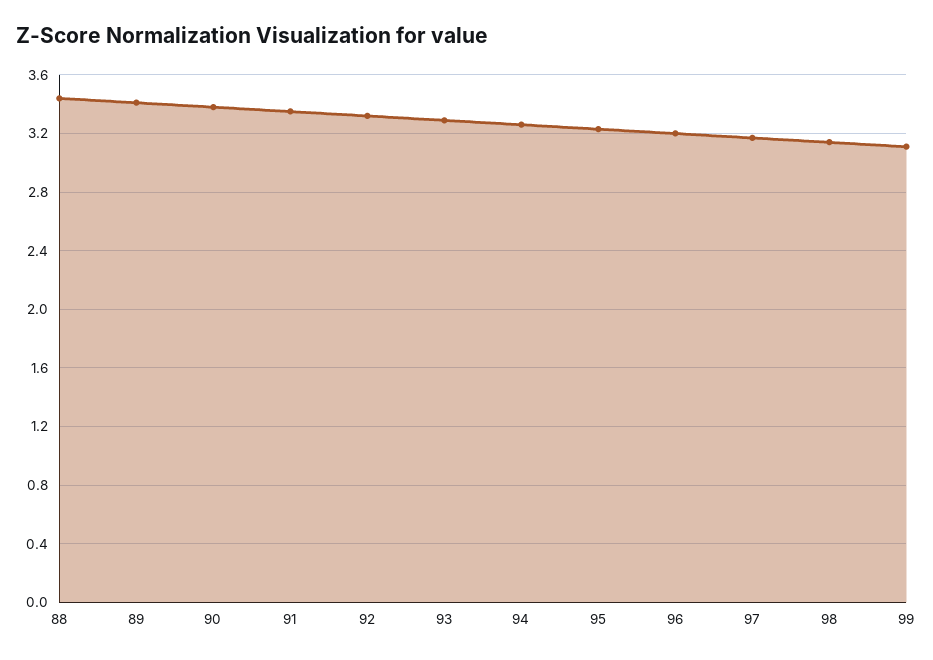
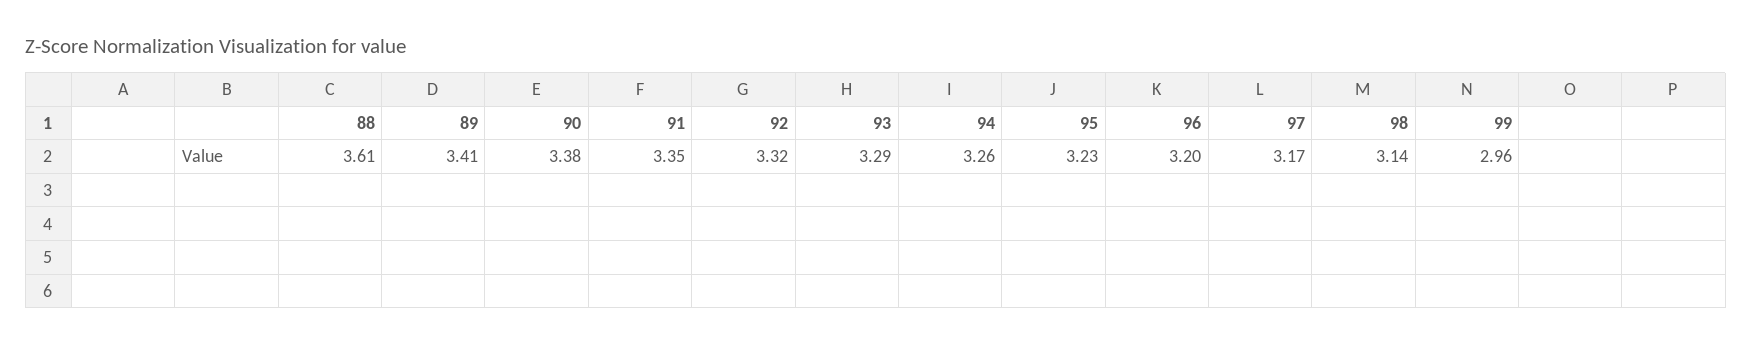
  {
-   "88": 3.45,
+   "88": 3.61,
    "89": 3.41,
    "90": 3.38,
    "91": 3.35,
    "92": 3.32,
    "93": 3.29,
    "94": 3.26,
    "95": 3.23,
    "96": 3.2,
    "97": 3.17,
    "98": 3.14,
-   "99": 3.1
+   "99": 2.96
  }

